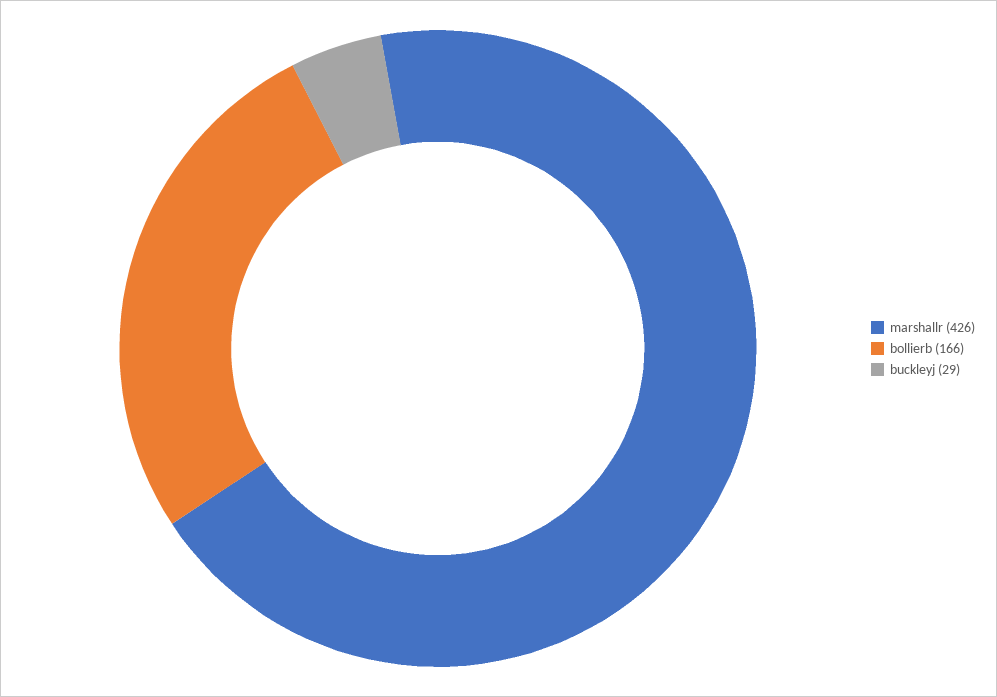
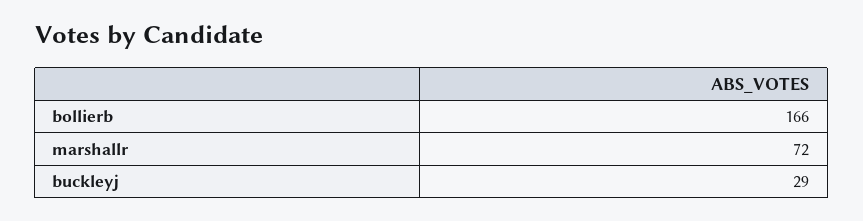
  {
-   "marshallr": 426,
+   "marshallr": 72,
    "bollierb": 166,
    "buckleyj": 29
  }

